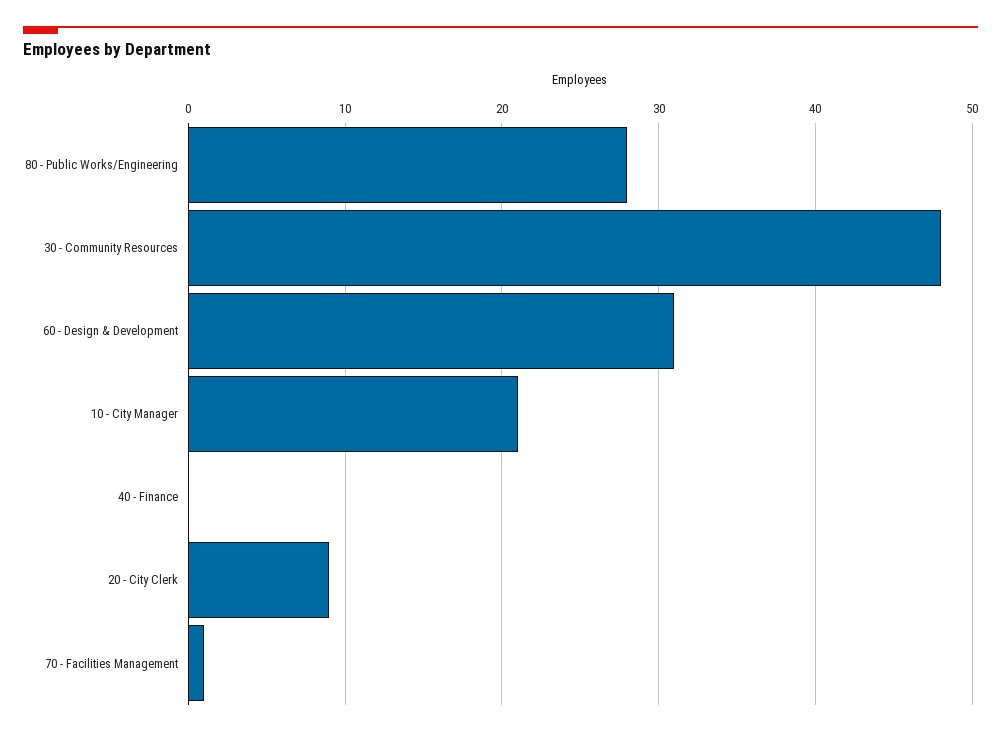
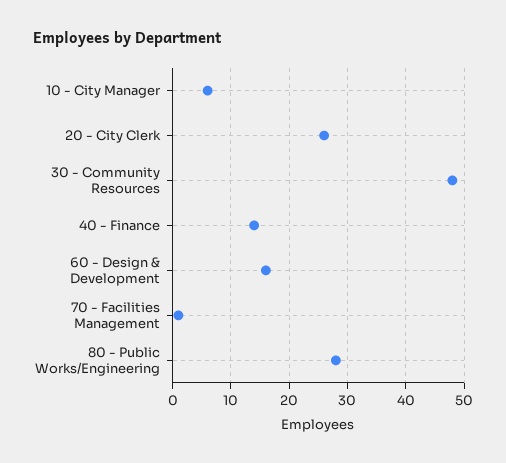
  {
    "80 - Public Works/Engineering": 28,
    "30 - Community Resources": 48,
-   "60 - Design & Development": 31,
+   "60 - Design & Development": 15,
-   "10 - City Manager": 21,
+   "10 - City Manager": 5,
-   "40 - Finance": 0,
+   "40 - Finance": 15,
-   "20 - City Clerk": 9,
+   "20 - City Clerk": 25,
    "70 - Facilities Management": 1
  }

